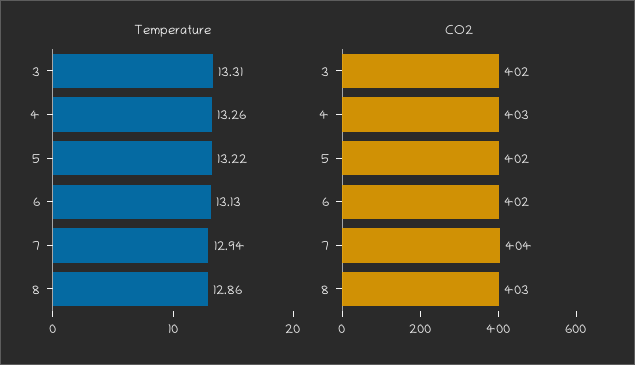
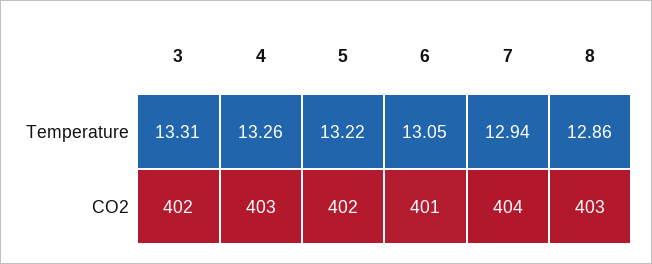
  {
    "Temperature": {
      "3": 13.31,
      "4": 13.26,
      "5": 13.22,
-     "6": 13.13,
+     "6": 13.05,
      "7": 12.94,
      "8": 12.86
    },
    "CO2": {
      "3": 402,
      "4": 403,
      "5": 402,
-     "6": 402,
+     "6": 401,
      "7": 404,
      "8": 403
    }
  }

